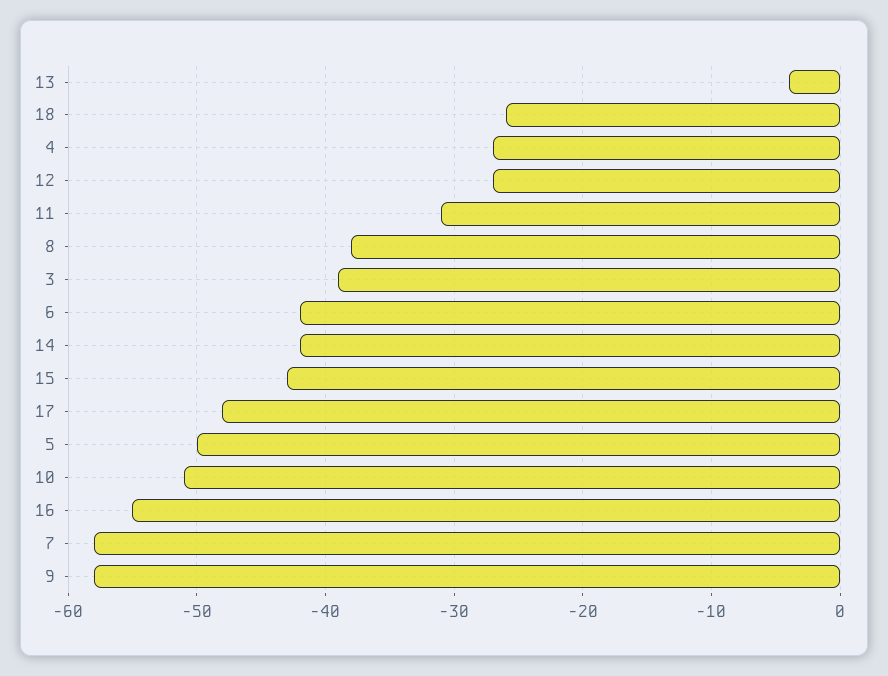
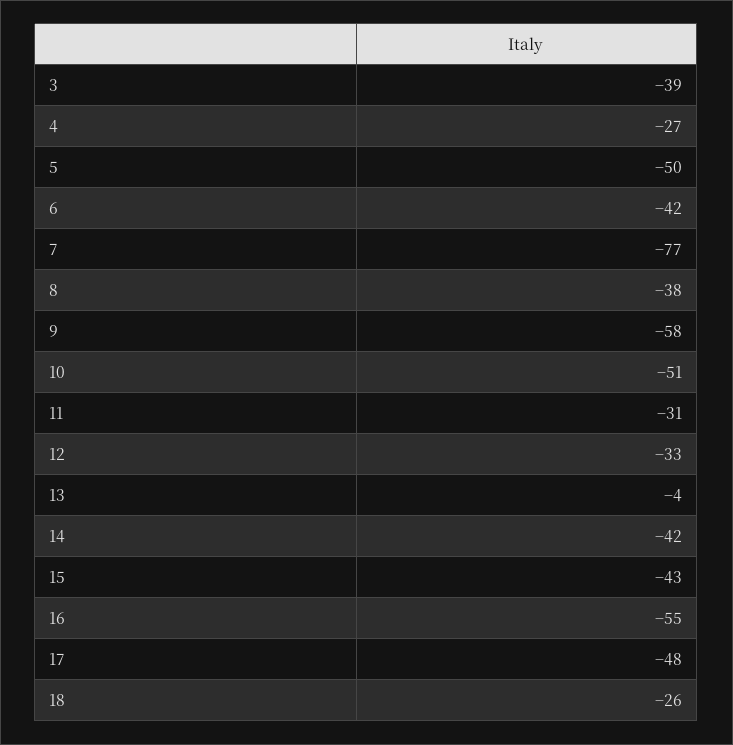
  {
    "13": -4,
    "18": -26,
    "4": -27,
-   "12": -27,
+   "12": -33,
    "11": -31,
    "8": -38,
    "3": -39,
    "6": -42,
    "14": -42,
    "15": -43,
    "17": -48,
    "5": -50,
    "10": -51,
    "16": -55,
-   "7": -58,
+   "7": -77,
    "9": -58
  }

